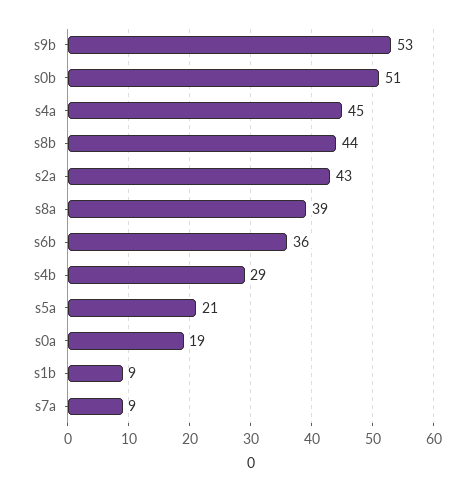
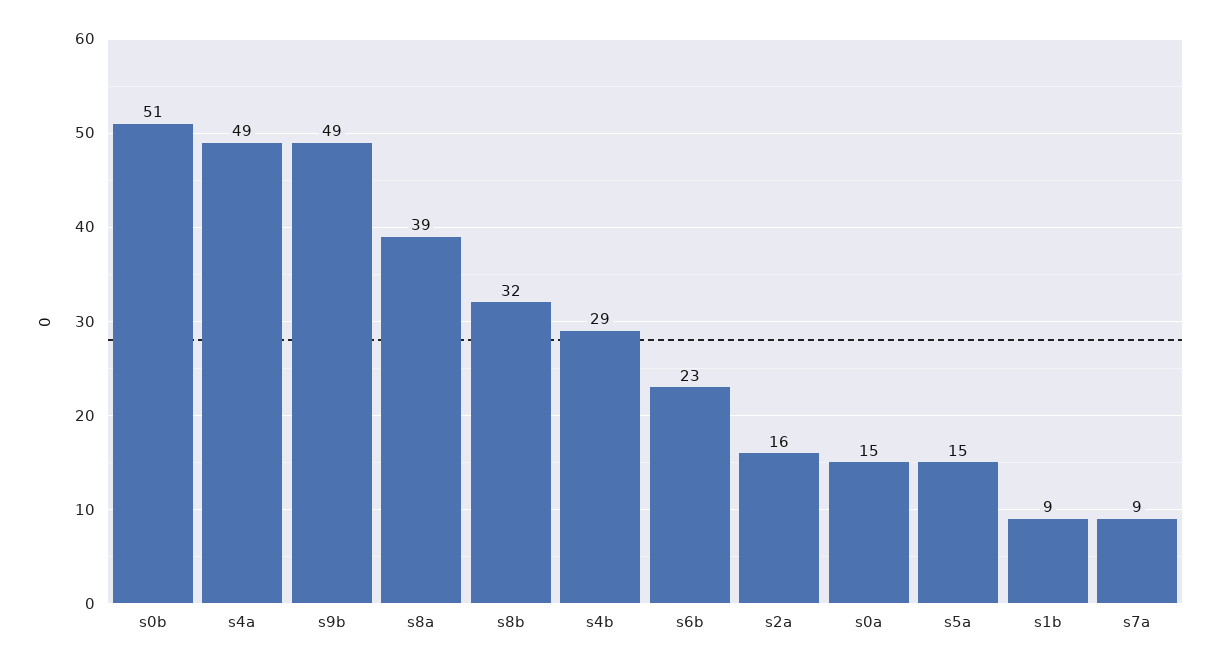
  {
-   "s9b": 53,
+   "s9b": 49,
    "s0b": 51,
-   "s4a": 45,
+   "s4a": 49,
-   "s8b": 44,
+   "s8b": 32,
-   "s2a": 43,
+   "s2a": 16,
    "s8a": 39,
-   "s6b": 36,
+   "s6b": 23,
    "s4b": 29,
-   "s5a": 21,
+   "s5a": 15,
-   "s0a": 19,
+   "s0a": 15,
    "s1b": 9,
    "s7a": 9
  }

